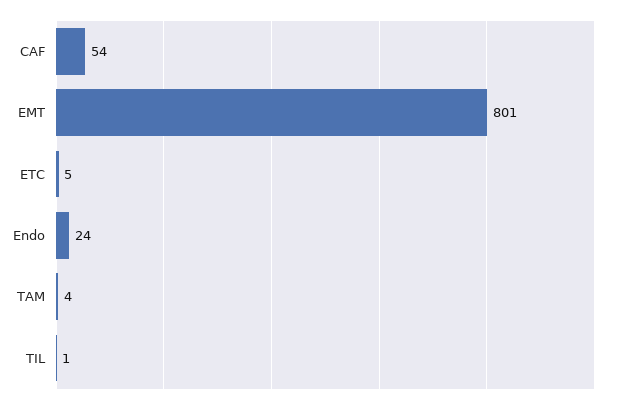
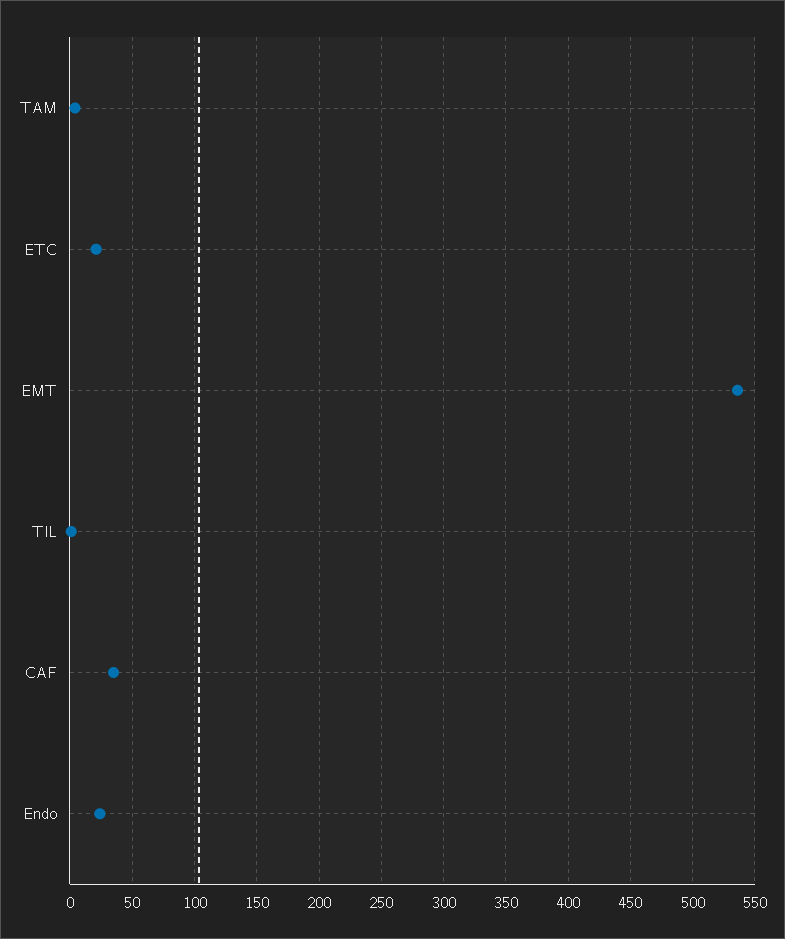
  {
-   "CAF": 54,
+   "CAF": 35,
-   "EMT": 801,
+   "EMT": 535,
-   "ETC": 5,
+   "ETC": 20,
    "Endo": 24,
    "TAM": 4,
    "TIL": 1
  }

